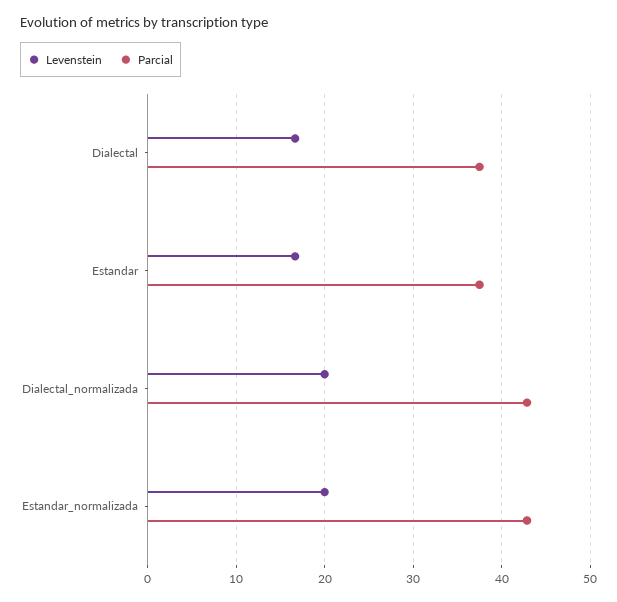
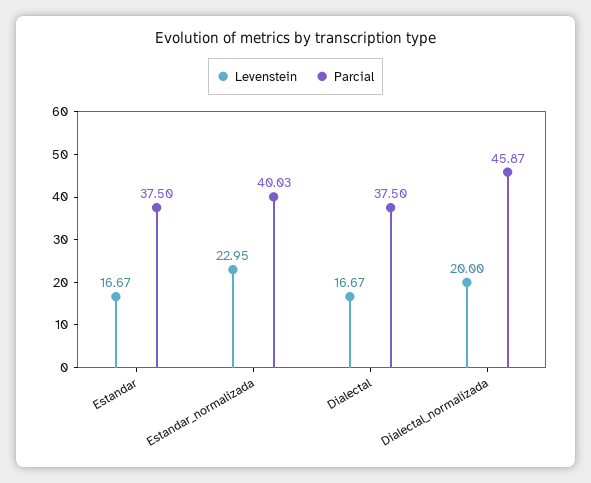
  {
    "Levenstein": {
      "Dialectal": 16.67,
      "Estandar": 16.67,
      "Dialectal_normalizada": 20,
-     "Estandar_normalizada": 20
+     "Estandar_normalizada": 22.95
    },
    "Parcial": {
      "Dialectal": 37.5,
      "Estandar": 37.5,
-     "Dialectal_normalizada": 43,
+     "Dialectal_normalizada": 45.87,
-     "Estandar_normalizada": 43
+     "Estandar_normalizada": 40.03
    }
  }

